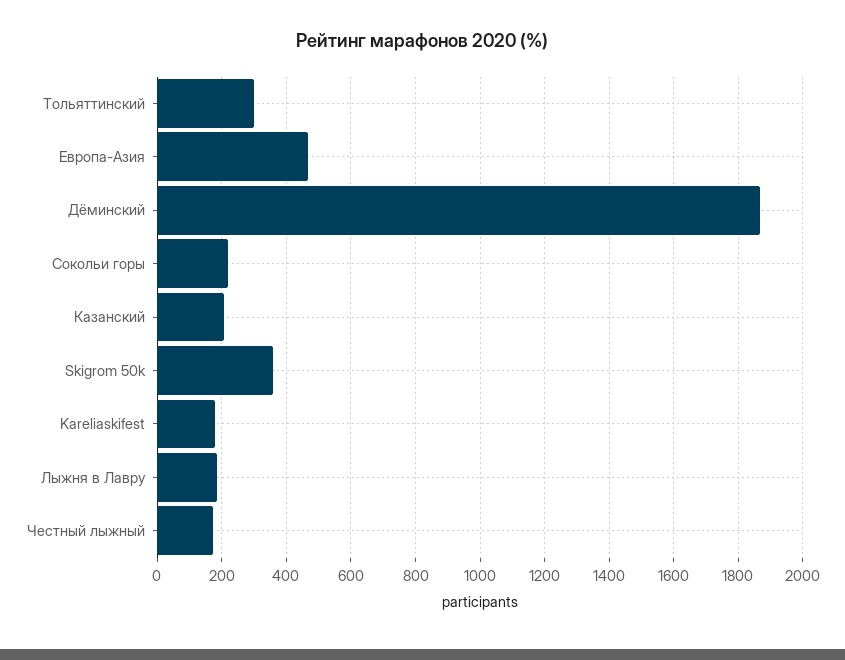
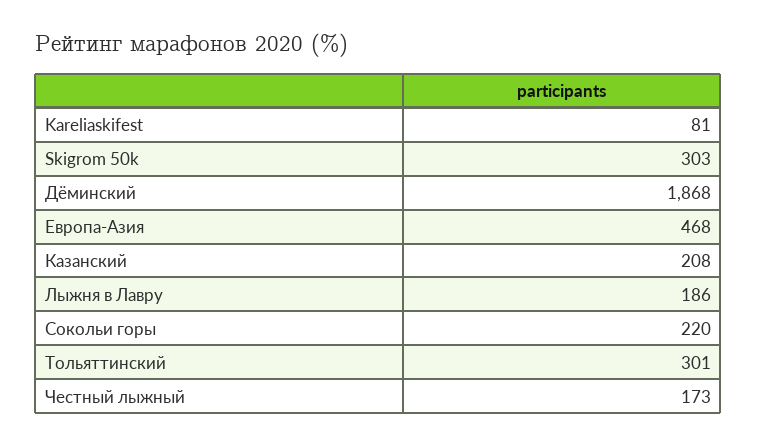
  {
    "Тольяттинский": 301,
    "Европа-Азия": 468,
    "Дёминский": 1868,
    "Сокольи горы": 220,
    "Казанский": 208,
-   "Skigrom 50k": 360,
+   "Skigrom 50k": 303,
-   "Kareliaskifest": 180,
+   "Kareliaskifest": 81,
    "Лыжня в Лавру": 186,
    "Честный лыжный": 173
  }

